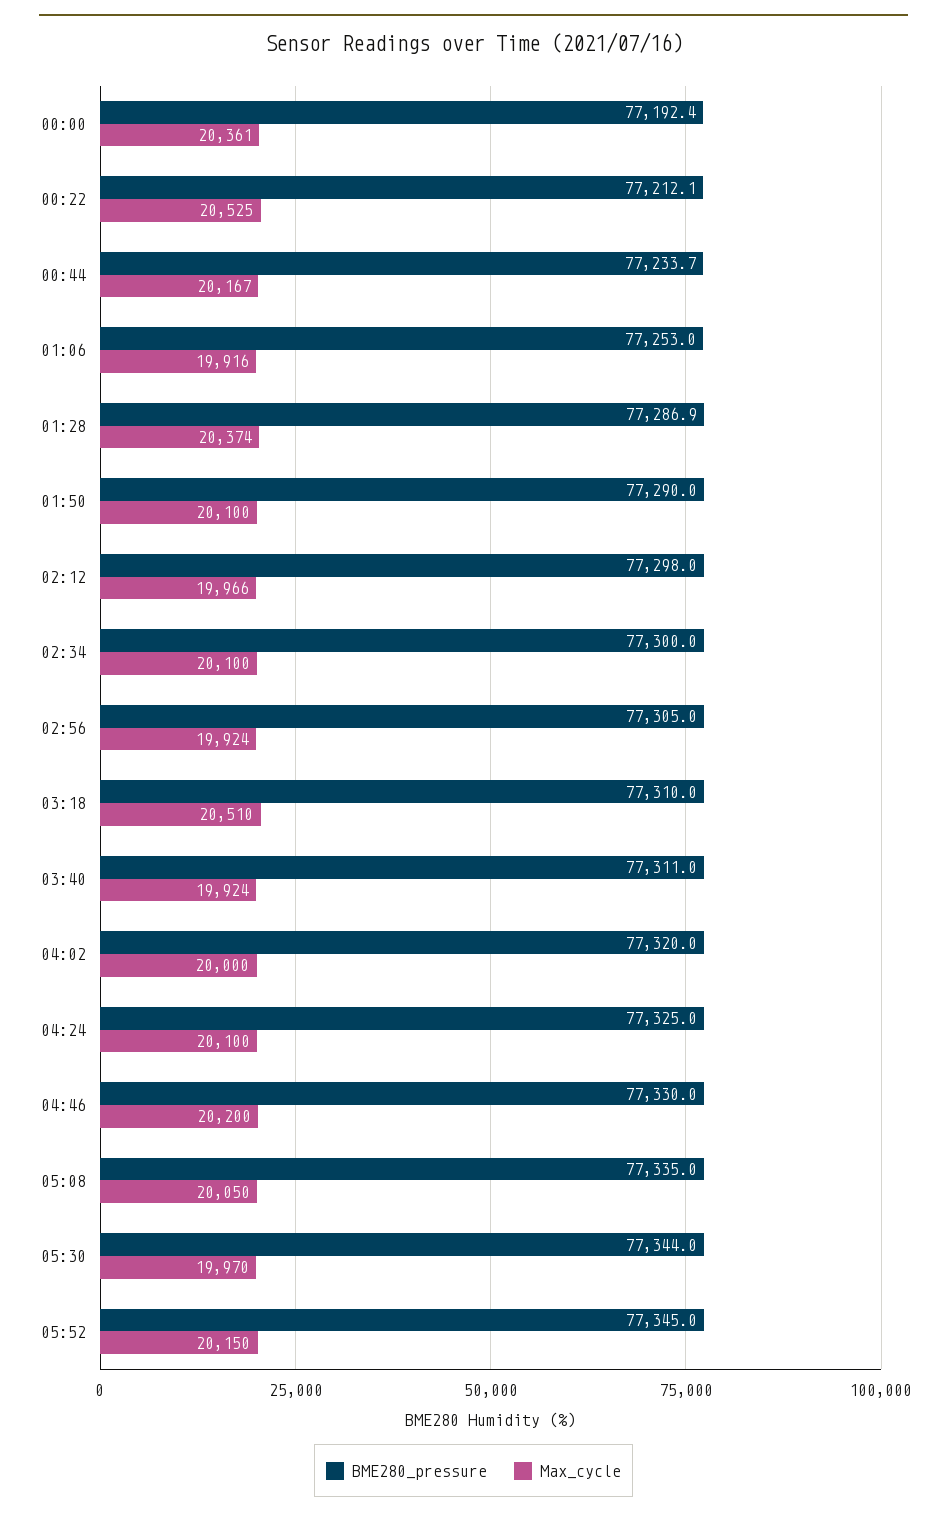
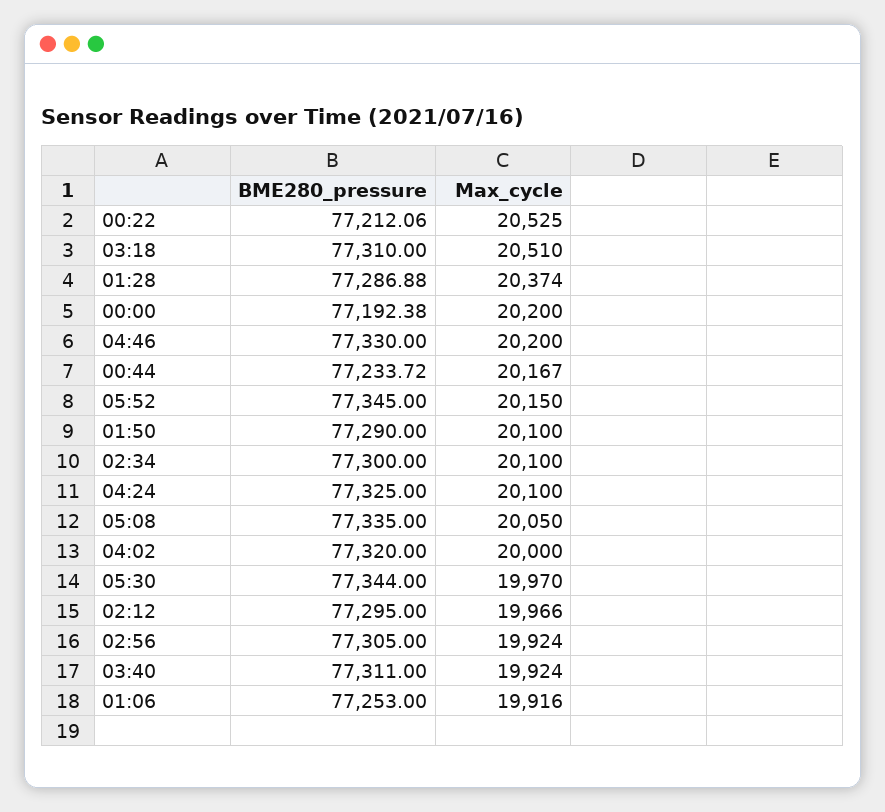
  {
    "BME280_pressure": {
      "00:00": 77192.38,
      "00:22": 77212.06,
      "00:44": 77233.72,
      "01:06": 77253,
      "01:28": 77286.88,
      "01:50": 77290,
-     "02:12": 77298,
+     "02:12": 77295,
      "02:34": 77300,
      "02:56": 77305,
      "03:18": 77310,
      "03:40": 77311,
      "04:02": 77320,
      "04:24": 77325,
      "04:46": 77330,
      "05:08": 77335,
      "05:30": 77344,
      "05:52": 77345
    },
    "Max_cycle": {
-     "00:00": 20361,
+     "00:00": 20200,
      "00:22": 20525,
      "00:44": 20167,
      "01:06": 19916,
      "01:28": 20374,
      "01:50": 20100,
      "02:12": 19966,
      "02:34": 20100,
      "02:56": 19924,
      "03:18": 20510,
      "03:40": 19924,
      "04:02": 20000,
      "04:24": 20100,
      "04:46": 20200,
      "05:08": 20050,
      "05:30": 19970,
      "05:52": 20150
    }
  }

